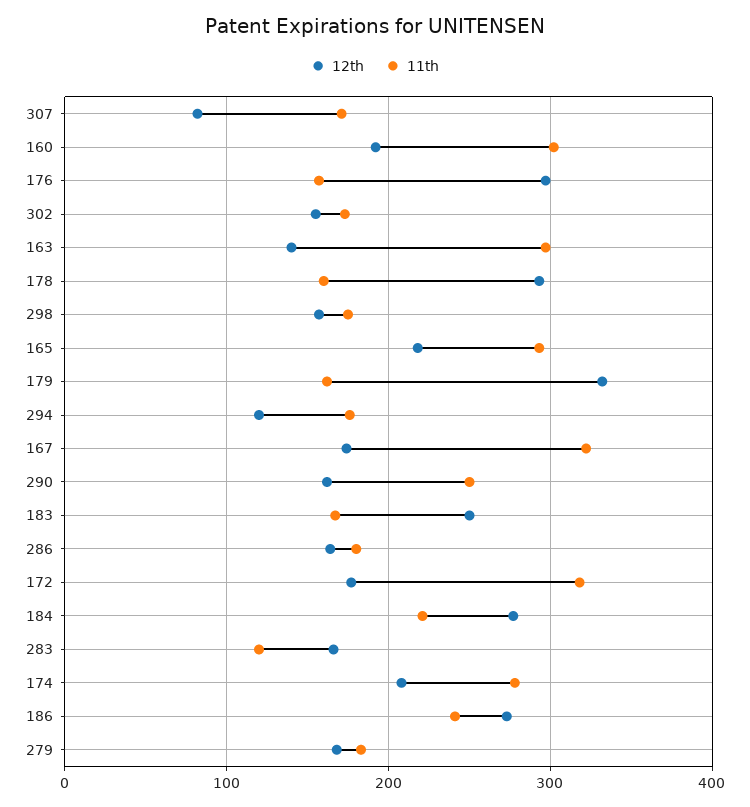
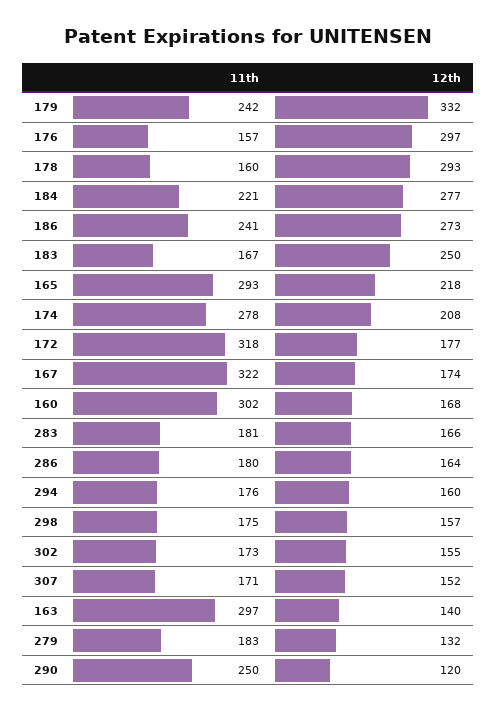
  {
    "12th": {
-     "307": 80,
+     "307": 152,
-     "160": 190,
+     "160": 168,
      "176": 297,
      "302": 155,
      "163": 140,
      "178": 293,
      "298": 157,
      "165": 218,
      "179": 332,
-     "294": 120,
+     "294": 160,
      "167": 174,
-     "290": 160,
+     "290": 120,
      "183": 250,
      "286": 164,
      "172": 177,
      "184": 277,
      "283": 166,
      "174": 208,
      "186": 273,
-     "279": 170
+     "279": 132
    },
    "11th": {
      "307": 171,
      "160": 302,
      "176": 157,
      "302": 173,
      "163": 297,
      "178": 160,
      "298": 175,
      "165": 293,
-     "179": 160,
+     "179": 242,
      "294": 176,
      "167": 322,
      "290": 250,
      "183": 167,
      "286": 180,
      "172": 318,
      "184": 221,
-     "283": 120,
+     "283": 181,
      "174": 278,
      "186": 241,
      "279": 183
    }
  }

